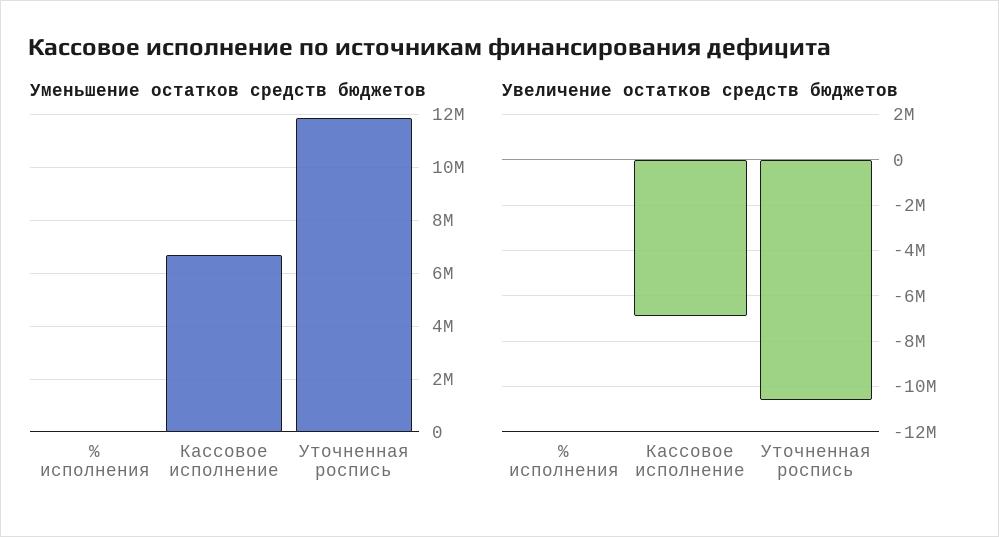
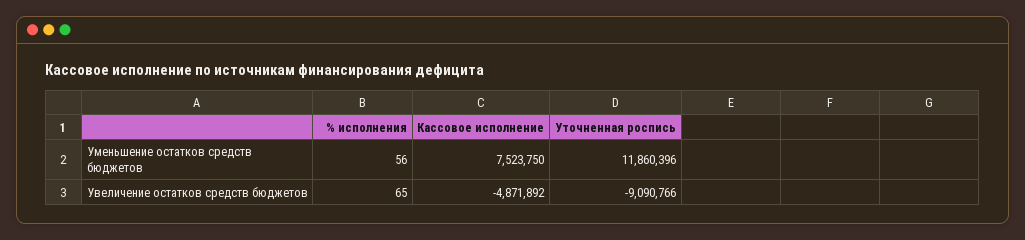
  {
    "Уменьшение остатков средств бюджетов": {
      "% исполнения": 56,
-     "Кассовое исполнение": 6750000,
+     "Кассовое исполнение": 7523750,
      "Уточненная роспись": 11860396
    },
    "Увеличение остатков средств бюджетов": {
      "% исполнения": 65,
-     "Кассовое исполнение": -7000000,
+     "Кассовое исполнение": -4871892,
-     "Уточненная роспись": -10500000
+     "Уточненная роспись": -9090766
    }
  }

